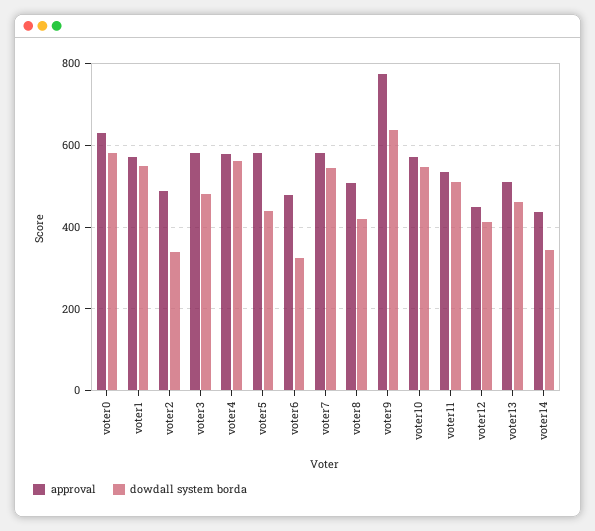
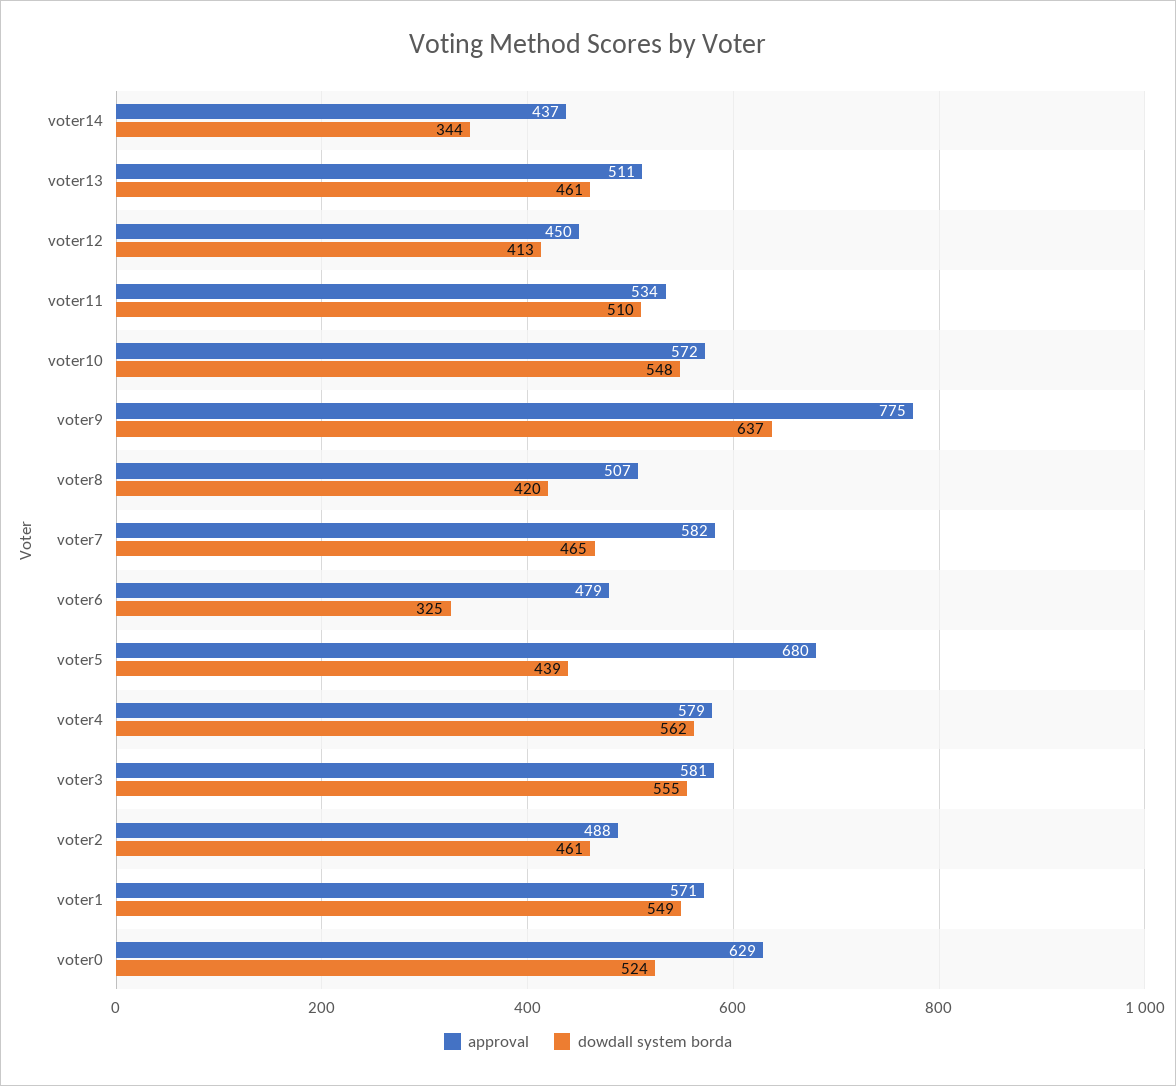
  {
    "approval": {
      "voter0": 629,
      "voter1": 571,
      "voter2": 488,
      "voter3": 581,
      "voter4": 579,
-     "voter5": 580,
+     "voter5": 680,
      "voter6": 479,
      "voter7": 582,
      "voter8": 507,
      "voter9": 775,
      "voter10": 572,
      "voter11": 534,
      "voter12": 450,
      "voter13": 511,
      "voter14": 437
    },
    "dowdall system borda": {
-     "voter0": 580,
+     "voter0": 524,
      "voter1": 549,
-     "voter2": 340,
+     "voter2": 461,
-     "voter3": 480,
+     "voter3": 555,
      "voter4": 562,
      "voter5": 439,
      "voter6": 325,
-     "voter7": 540,
+     "voter7": 465,
      "voter8": 420,
      "voter9": 637,
      "voter10": 548,
      "voter11": 510,
      "voter12": 413,
      "voter13": 461,
      "voter14": 344
    }
  }

